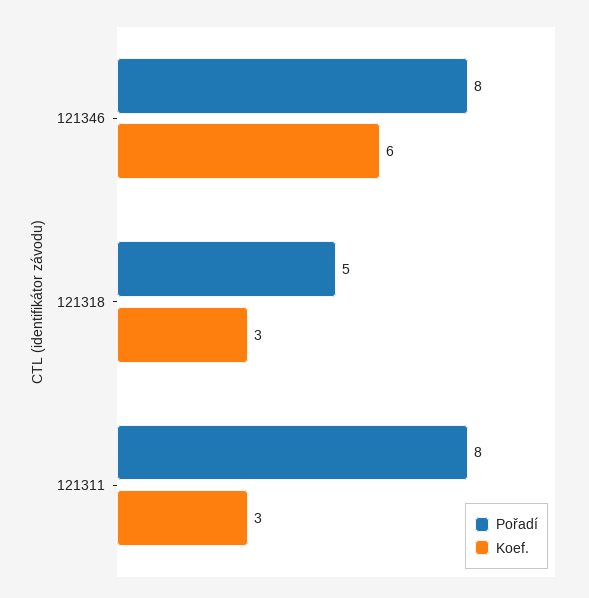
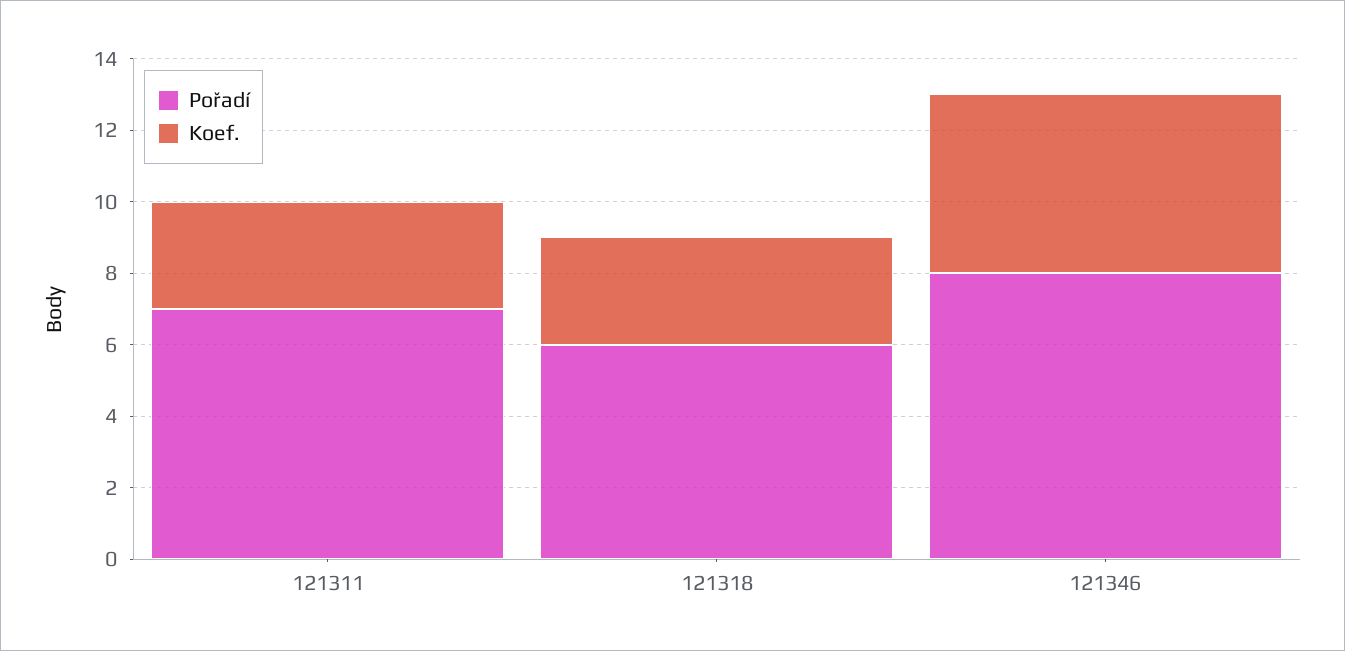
  {
    "Pořadí": {
      "121346": 8,
-     "121318": 5,
+     "121318": 6,
-     "121311": 8
+     "121311": 7
    },
    "Koef.": {
-     "121346": 6,
+     "121346": 5,
      "121318": 3,
      "121311": 3
    }
  }

